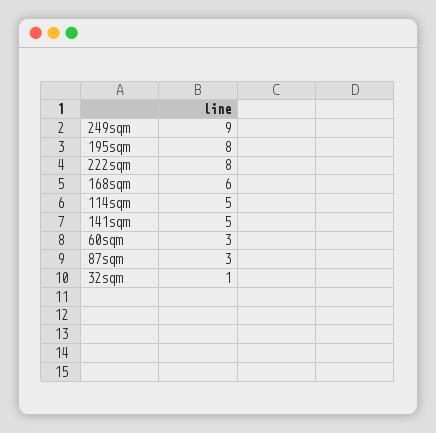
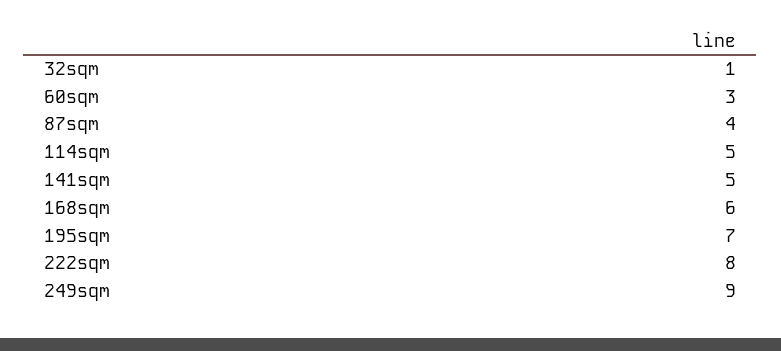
  {
    "249sqm": 9,
-   "195sqm": 8,
+   "195sqm": 7,
    "222sqm": 8,
    "168sqm": 6,
    "114sqm": 5,
    "141sqm": 5,
    "60sqm": 3,
-   "87sqm": 3,
+   "87sqm": 4,
    "32sqm": 1
  }

